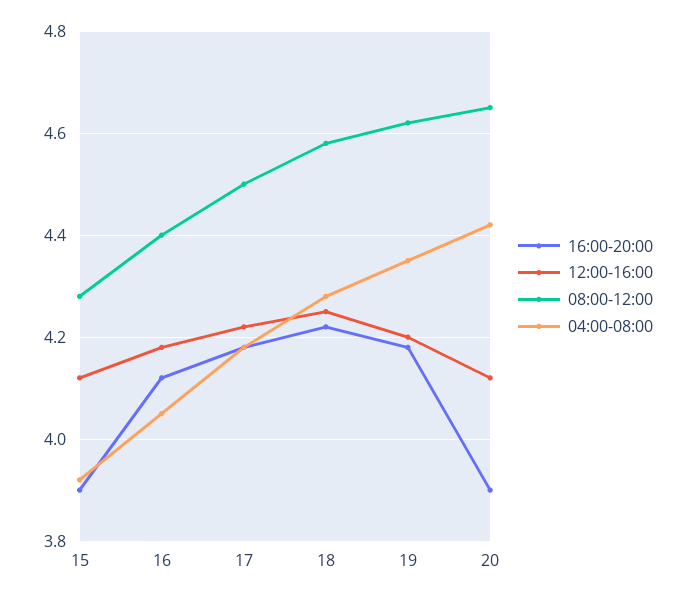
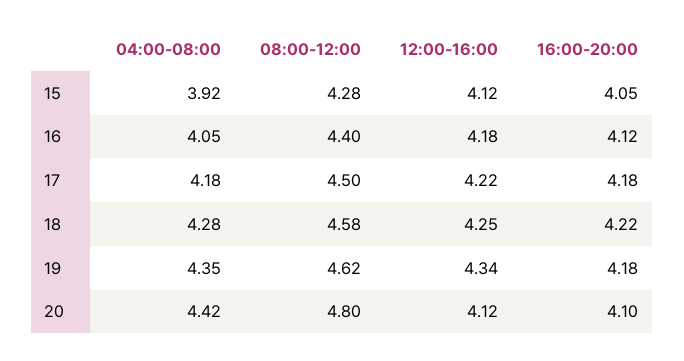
  {
    "16:00-20:00": {
-     "15": 3.9,
+     "15": 4.05,
      "16": 4.12,
      "17": 4.18,
      "18": 4.22,
      "19": 4.18,
-     "20": 3.9
+     "20": 4.1
    },
    "12:00-16:00": {
      "15": 4.12,
      "16": 4.18,
      "17": 4.22,
      "18": 4.25,
-     "19": 4.2,
+     "19": 4.34,
      "20": 4.12
    },
    "08:00-12:00": {
      "15": 4.28,
      "16": 4.4,
      "17": 4.5,
      "18": 4.58,
      "19": 4.62,
-     "20": 4.65
+     "20": 4.8
    },
    "04:00-08:00": {
      "15": 3.92,
      "16": 4.05,
      "17": 4.18,
      "18": 4.28,
      "19": 4.35,
      "20": 4.42
    }
  }

